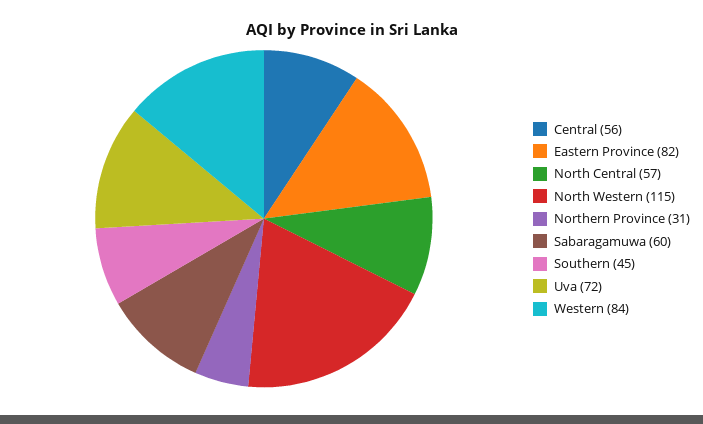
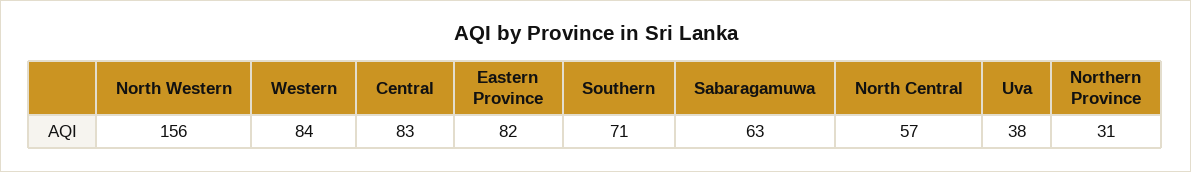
  {
-   "Central": 56,
+   "Central": 83,
    "Eastern Province": 82,
    "North Central": 57,
-   "North Western": 115,
+   "North Western": 156,
    "Northern Province": 31,
-   "Sabaragamuwa": 60,
+   "Sabaragamuwa": 63,
-   "Southern": 45,
+   "Southern": 71,
-   "Uva": 72,
+   "Uva": 38,
    "Western": 84
  }

